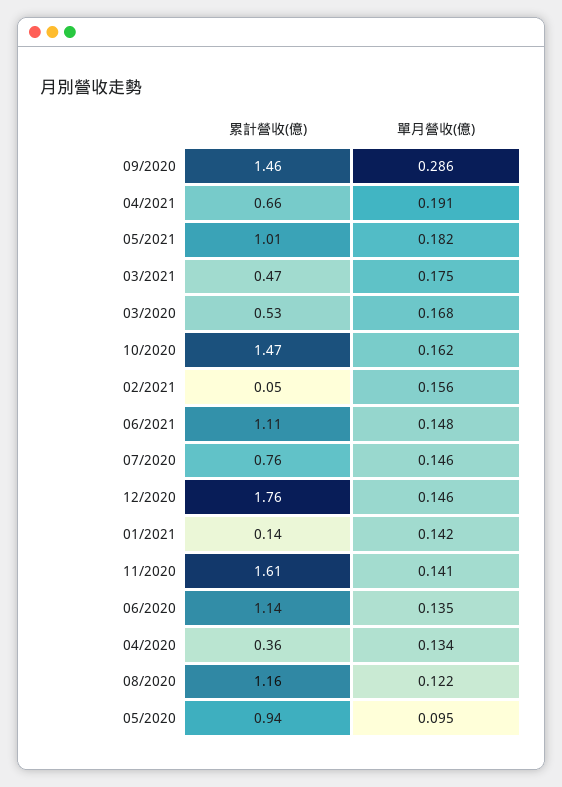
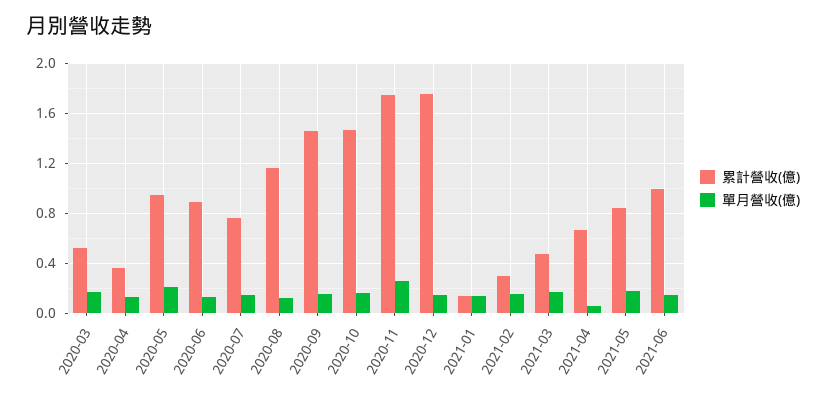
  {
    "累計營收(億)": {
      "09/2020": 1.46,
      "04/2021": 0.66,
-     "05/2021": 1.01,
+     "05/2021": 0.85,
      "03/2021": 0.47,
      "03/2020": 0.53,
      "10/2020": 1.47,
-     "02/2021": 0.05,
+     "02/2021": 0.3,
-     "06/2021": 1.11,
+     "06/2021": 1,
      "07/2020": 0.76,
      "12/2020": 1.76,
      "01/2021": 0.14,
-     "11/2020": 1.61,
+     "11/2020": 1.75,
-     "06/2020": 1.14,
+     "06/2020": 0.9,
      "04/2020": 0.36,
      "08/2020": 1.16,
      "05/2020": 0.94
    },
    "單月營收(億)": {
-     "09/2020": 0.286,
+     "09/2020": 0.15,
-     "04/2021": 0.191,
+     "04/2021": 0.05,
      "05/2021": 0.182,
      "03/2021": 0.175,
      "03/2020": 0.168,
      "10/2020": 0.162,
      "02/2021": 0.156,
      "06/2021": 0.148,
      "07/2020": 0.146,
      "12/2020": 0.146,
      "01/2021": 0.142,
-     "11/2020": 0.141,
+     "11/2020": 0.25,
      "06/2020": 0.135,
      "04/2020": 0.134,
      "08/2020": 0.122,
-     "05/2020": 0.095
+     "05/2020": 0.2
    }
  }

